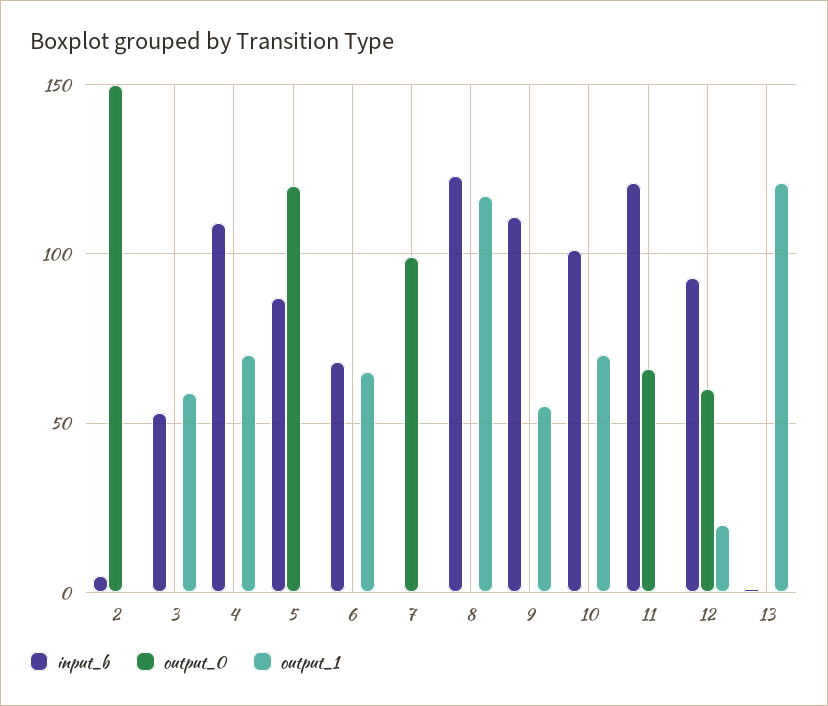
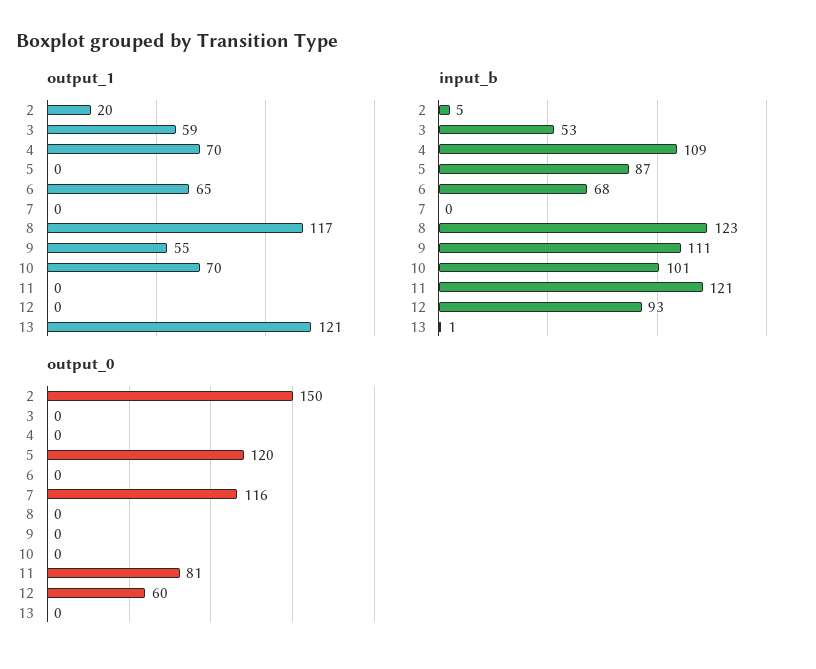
  {
    "input_b": {
      "2": 5,
      "3": 53,
      "4": 109,
      "5": 87,
      "6": 68,
      "7": 0,
      "8": 123,
      "9": 111,
      "10": 101,
      "11": 121,
      "12": 93,
      "13": 1
    },
    "output_0": {
      "2": 150,
      "3": 0,
      "4": 0,
      "5": 120,
      "6": 0,
-     "7": 100,
+     "7": 116,
      "8": 0,
      "9": 0,
      "10": 0,
-     "11": 65,
+     "11": 81,
      "12": 60,
      "13": 0
    },
    "output_1": {
-     "2": 0,
+     "2": 20,
      "3": 59,
      "4": 70,
      "5": 0,
      "6": 65,
      "7": 0,
      "8": 117,
      "9": 55,
      "10": 70,
      "11": 0,
-     "12": 20,
+     "12": 0,
      "13": 121
    }
  }

